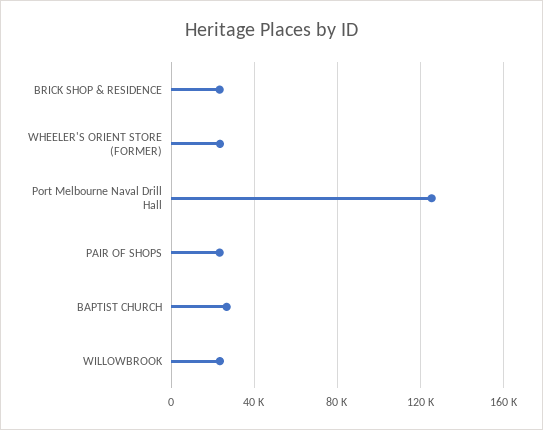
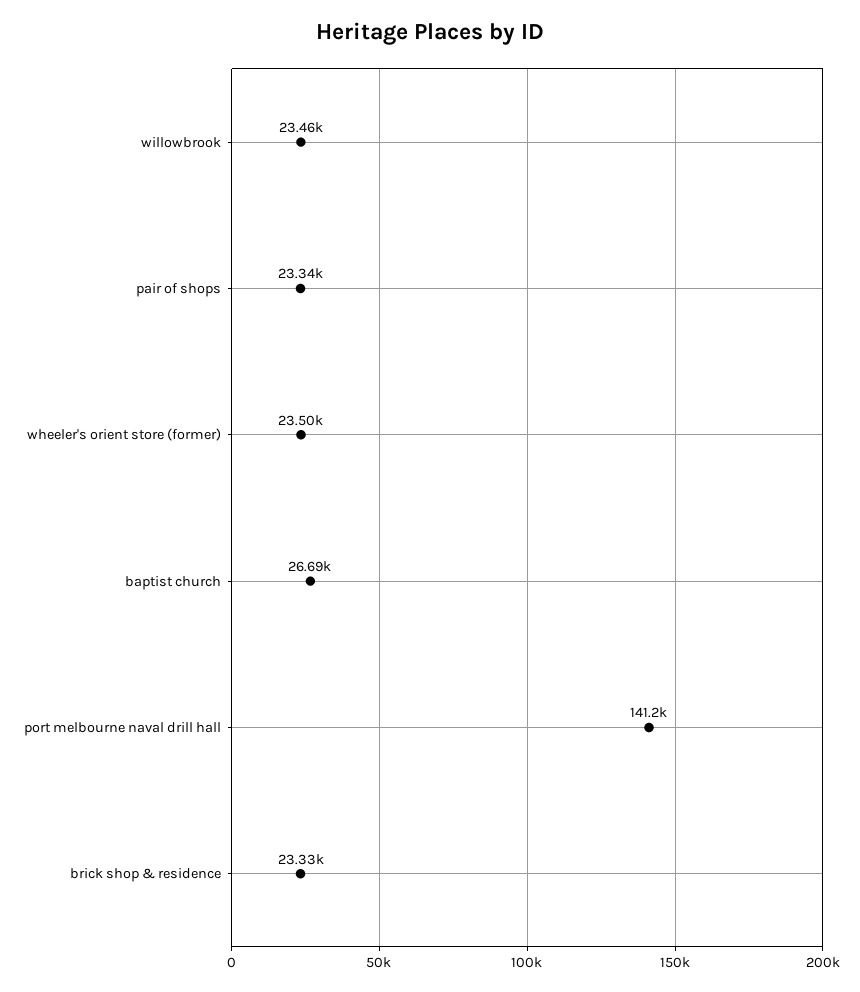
  {
    "BRICK SHOP & RESIDENCE": 23330,
    "WHEELER'S ORIENT STORE (FORMER)": 23500,
-   "Port Melbourne Naval Drill Hall": 125000,
+   "Port Melbourne Naval Drill Hall": 141200,
    "PAIR OF SHOPS": 23340,
    "BAPTIST CHURCH": 26690,
    "WILLOWBROOK": 23460
  }

